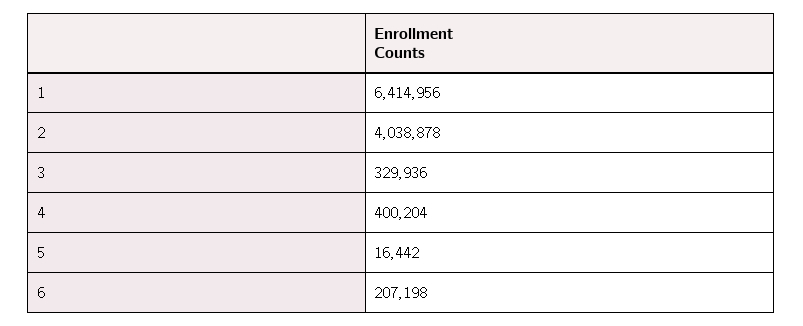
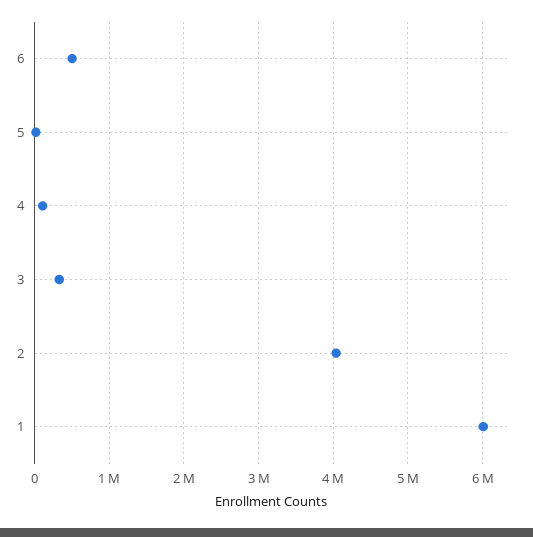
  {
-   "1": 6414956,
+   "1": 6000000,
    "2": 4038878,
    "3": 329936,
-   "4": 400204,
+   "4": 100000,
    "5": 16442,
-   "6": 207198
+   "6": 500000
  }

